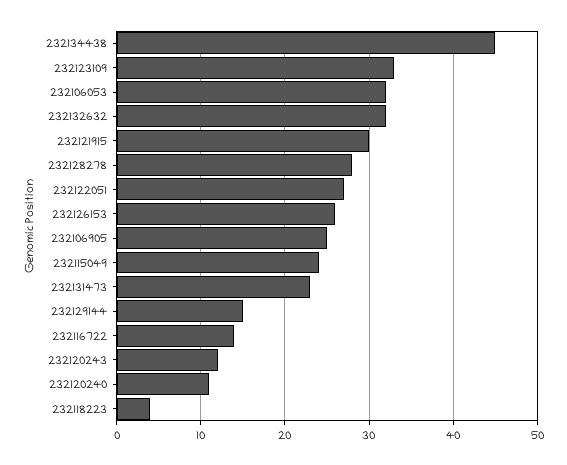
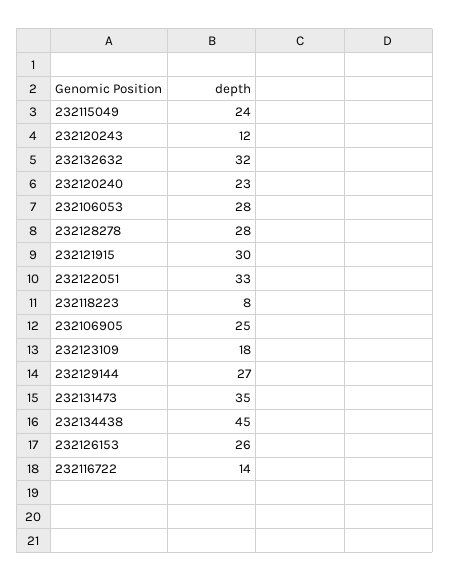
  {
    "232134438": 45,
-   "232123109": 33,
+   "232123109": 18,
-   "232106053": 32,
+   "232106053": 28,
    "232132632": 32,
    "232121915": 30,
    "232128278": 28,
-   "232122051": 27,
+   "232122051": 33,
    "232126153": 26,
    "232106905": 25,
    "232115049": 24,
-   "232131473": 23,
+   "232131473": 35,
-   "232129144": 15,
+   "232129144": 27,
    "232116722": 14,
    "232120243": 12,
-   "232120240": 11,
+   "232120240": 23,
-   "232118223": 4
+   "232118223": 8
  }

